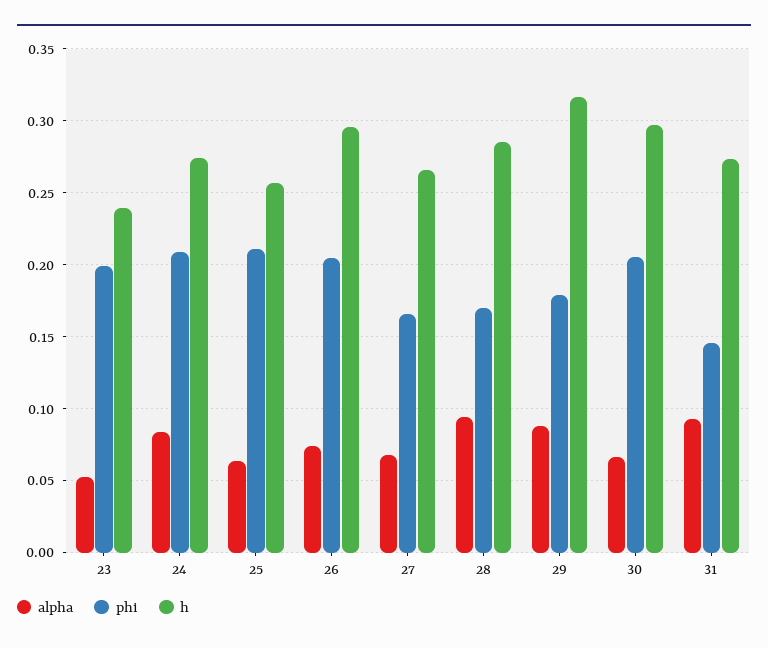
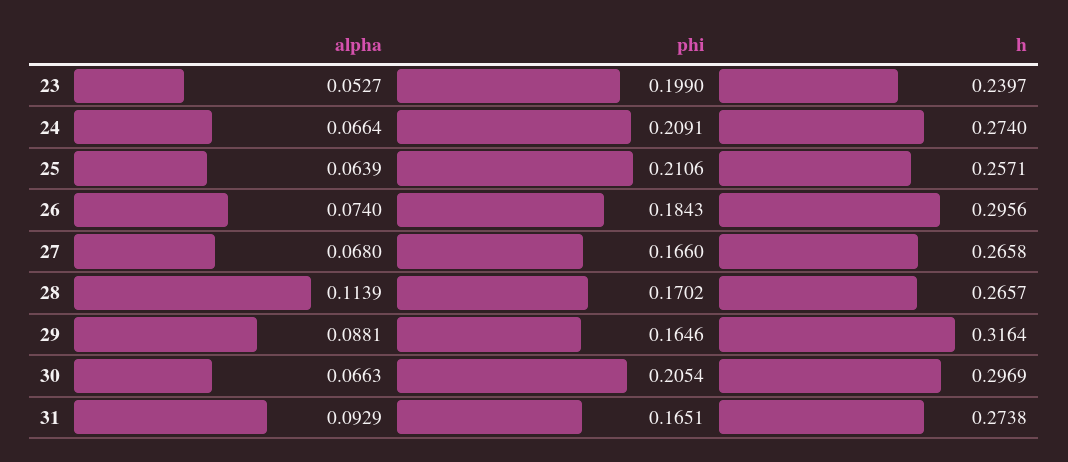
  {
    "alpha": {
      "23": 0.0527,
-     "24": 0.085,
+     "24": 0.0664,
      "25": 0.0639,
      "26": 0.074,
      "27": 0.068,
-     "28": 0.095,
+     "28": 0.1139,
      "29": 0.0881,
      "30": 0.0663,
      "31": 0.0929
    },
    "phi": {
      "23": 0.199,
      "24": 0.2091,
      "25": 0.2106,
-     "26": 0.205,
+     "26": 0.1843,
      "27": 0.166,
      "28": 0.1702,
-     "29": 0.18,
+     "29": 0.1646,
      "30": 0.2054,
-     "31": 0.145
+     "31": 0.1651
    },
    "h": {
      "23": 0.2397,
      "24": 0.274,
      "25": 0.2571,
      "26": 0.2956,
      "27": 0.2658,
-     "28": 0.285,
+     "28": 0.2657,
      "29": 0.3164,
      "30": 0.2969,
      "31": 0.2738
    }
  }

